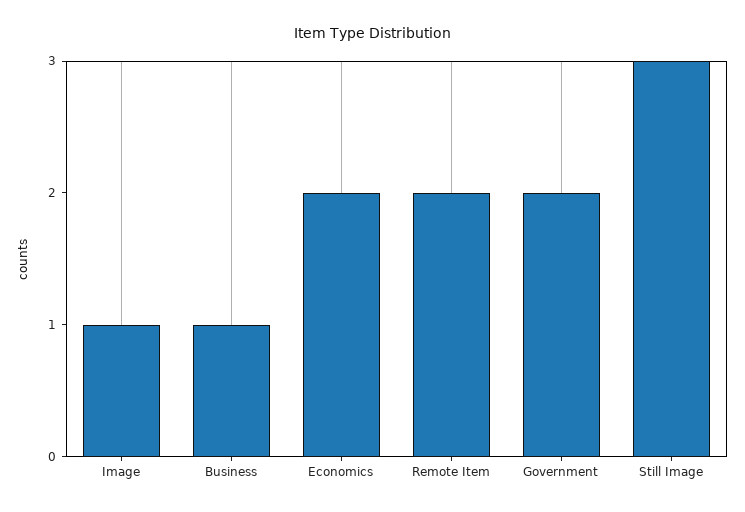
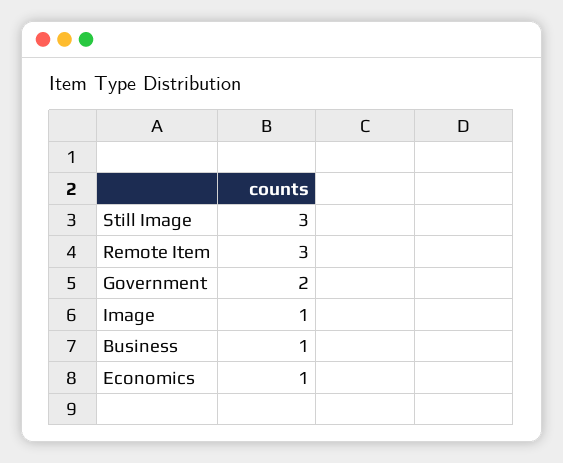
  {
    "Image": 1,
    "Business": 1,
-   "Economics": 2,
+   "Economics": 1,
-   "Remote Item": 2,
+   "Remote Item": 3,
    "Government": 2,
    "Still Image": 3
  }

